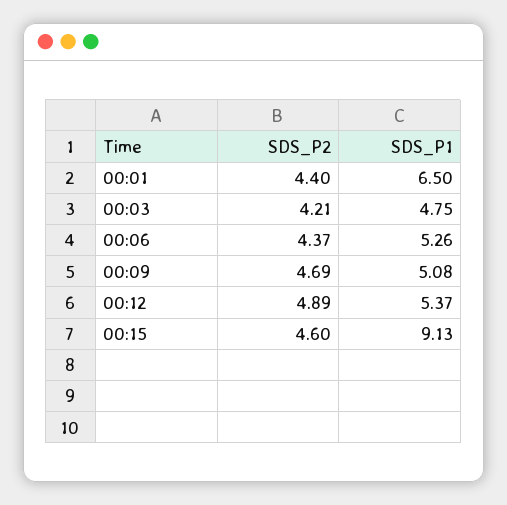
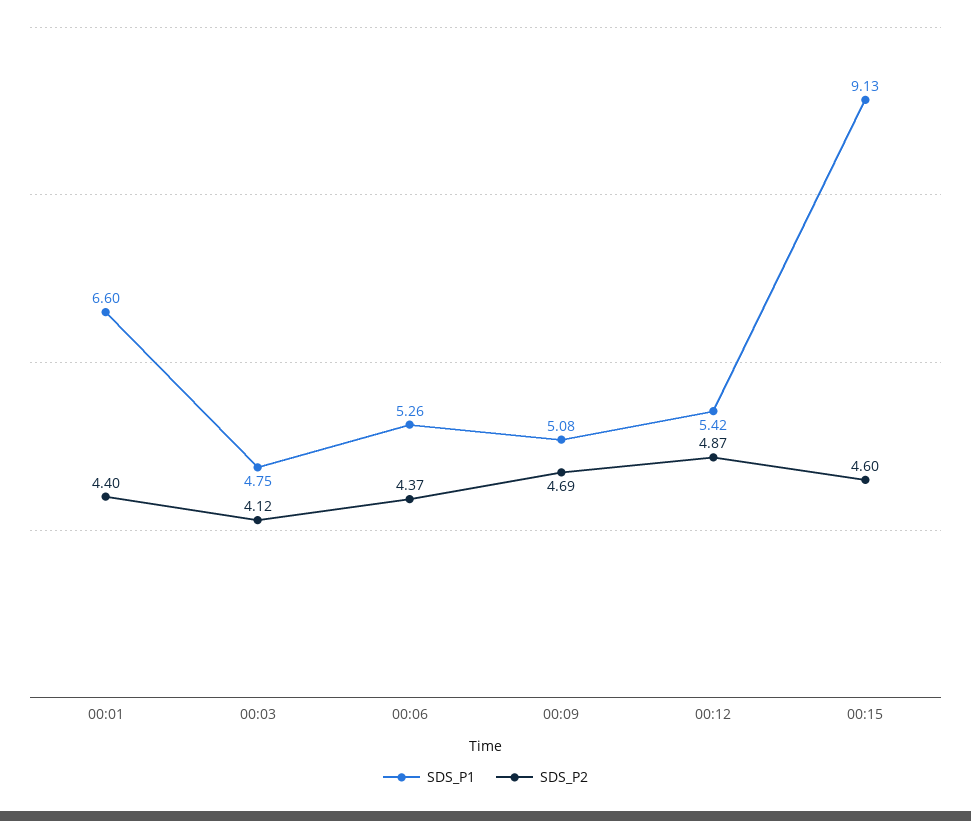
  {
    "SDS_P2": {
      "00:01": 4.4,
-     "00:03": 4.21,
+     "00:03": 4.12,
      "00:06": 4.37,
      "00:09": 4.69,
-     "00:12": 4.89,
+     "00:12": 4.87,
      "00:15": 4.6
    },
    "SDS_P1": {
-     "00:01": 6.5,
+     "00:01": 6.6,
      "00:03": 4.75,
      "00:06": 5.26,
      "00:09": 5.08,
-     "00:12": 5.37,
+     "00:12": 5.42,
      "00:15": 9.13
    }
  }

